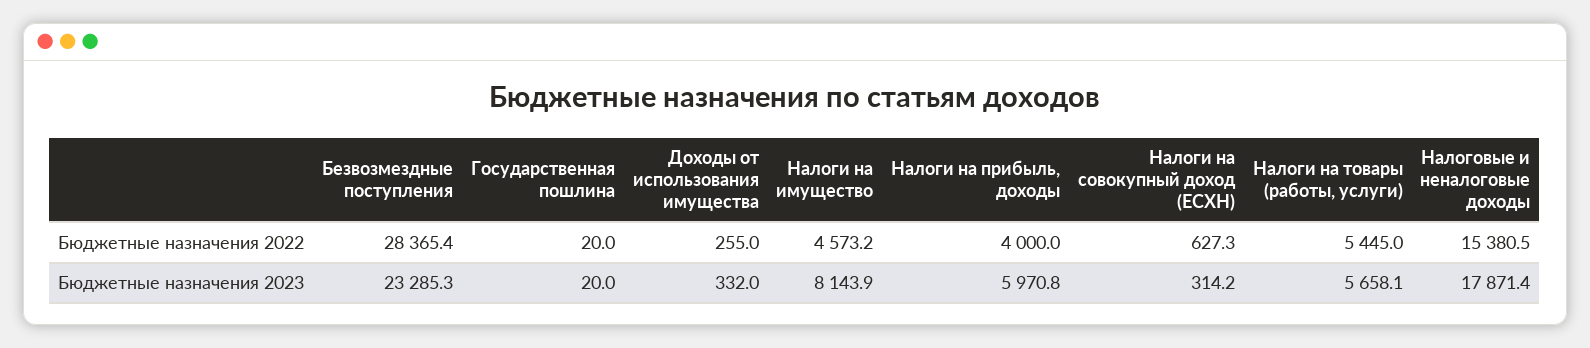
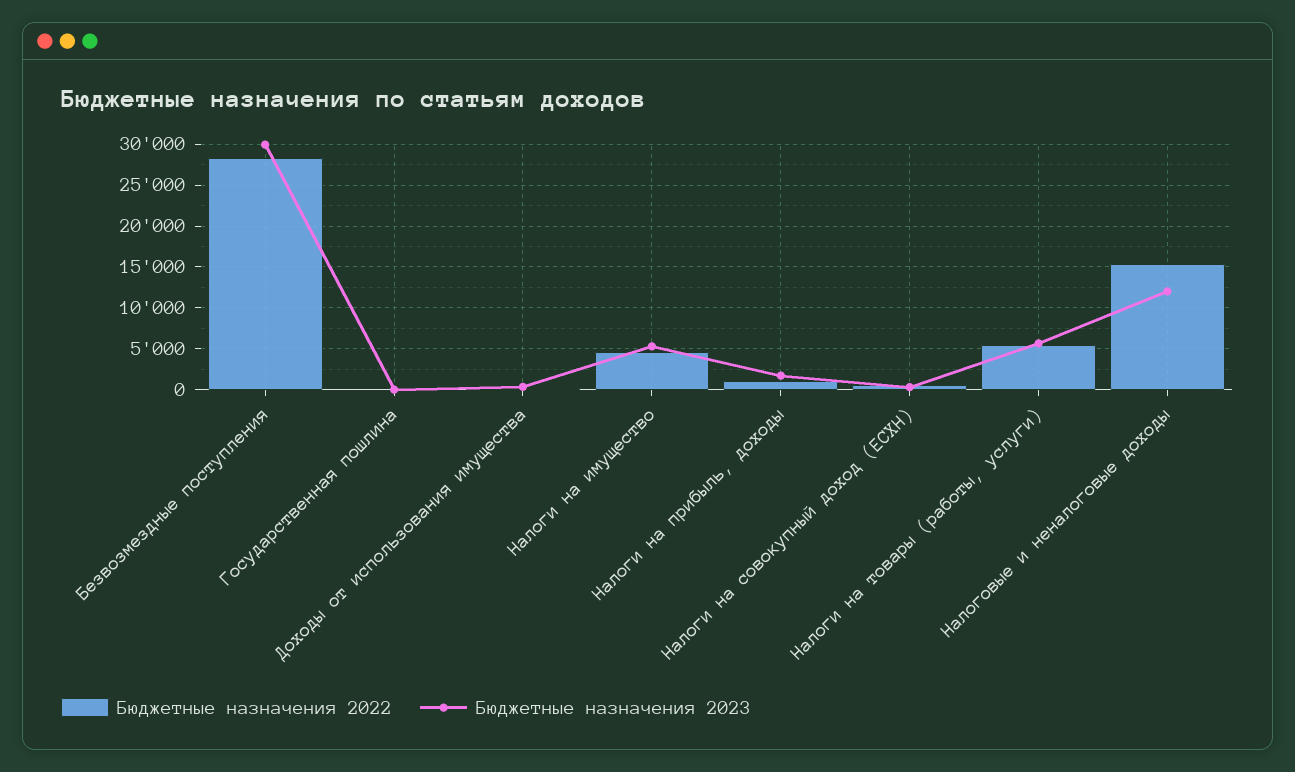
  {
    "Бюджетные назначения 2022": {
      "Безвозмездные поступления": 28365.4,
      "Государственная пошлина": 20,
      "Доходы от использования имущества": 255,
      "Налоги на имущество": 4573.2,
-     "Налоги на прибыль, доходы": 4000,
+     "Налоги на прибыль, доходы": 1000,
      "Налоги на совокупный доход (ЕСХН)": 627.3,
      "Налоги на товары (работы, услуги)": 5445,
      "Налоговые и неналоговые доходы": 15380.5
    },
    "Бюджетные назначения 2023": {
-     "Безвозмездные поступления": 23285.3,
+     "Безвозмездные поступления": 30000,
      "Государственная пошлина": 20,
      "Доходы от использования имущества": 332,
-     "Налоги на имущество": 8143.9,
+     "Налоги на имущество": 5000,
-     "Налоги на прибыль, доходы": 5970.8,
+     "Налоги на прибыль, доходы": 2000,
      "Налоги на совокупный доход (ЕСХН)": 314.2,
      "Налоги на товары (работы, услуги)": 5658.1,
-     "Налоговые и неналоговые доходы": 17871.4
+     "Налоговые и неналоговые доходы": 12000
    }
  }

